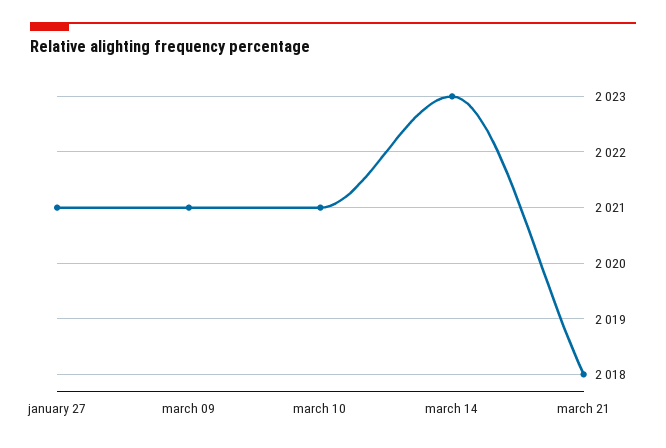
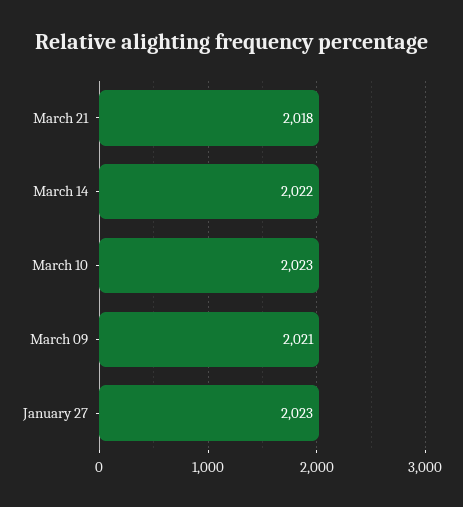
  {
-   "january 27": 2021,
+   "january 27": 2023,
    "march 09": 2021,
-   "march 10": 2021,
+   "march 10": 2023,
-   "march 14": 2023,
+   "march 14": 2022,
    "march 21": 2018
  }

